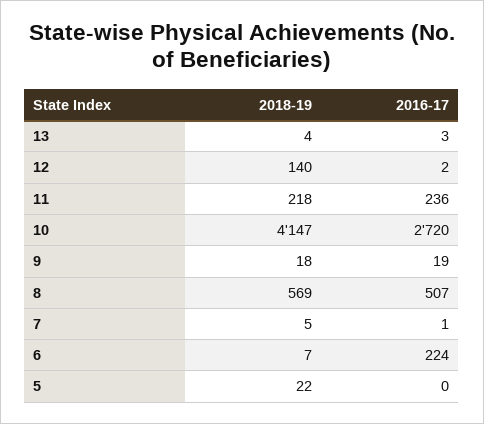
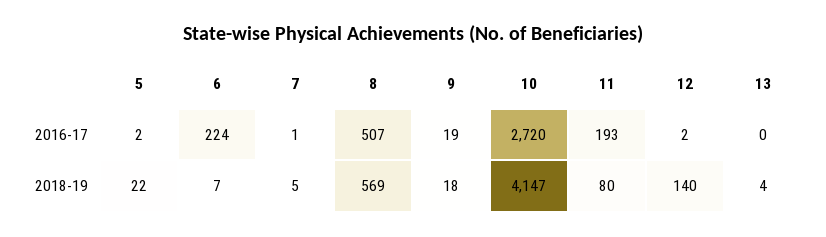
  {
    "2018-19": {
      "13": 4,
      "12": 140,
-     "11": 218,
+     "11": 80,
      "10": 4147,
      "9": 18,
      "8": 569,
      "7": 5,
      "6": 7,
      "5": 22
    },
    "2016-17": {
-     "13": 3,
+     "13": 0,
      "12": 2,
-     "11": 236,
+     "11": 193,
      "10": 2720,
      "9": 19,
      "8": 507,
      "7": 1,
      "6": 224,
-     "5": 0
+     "5": 2
    }
  }

